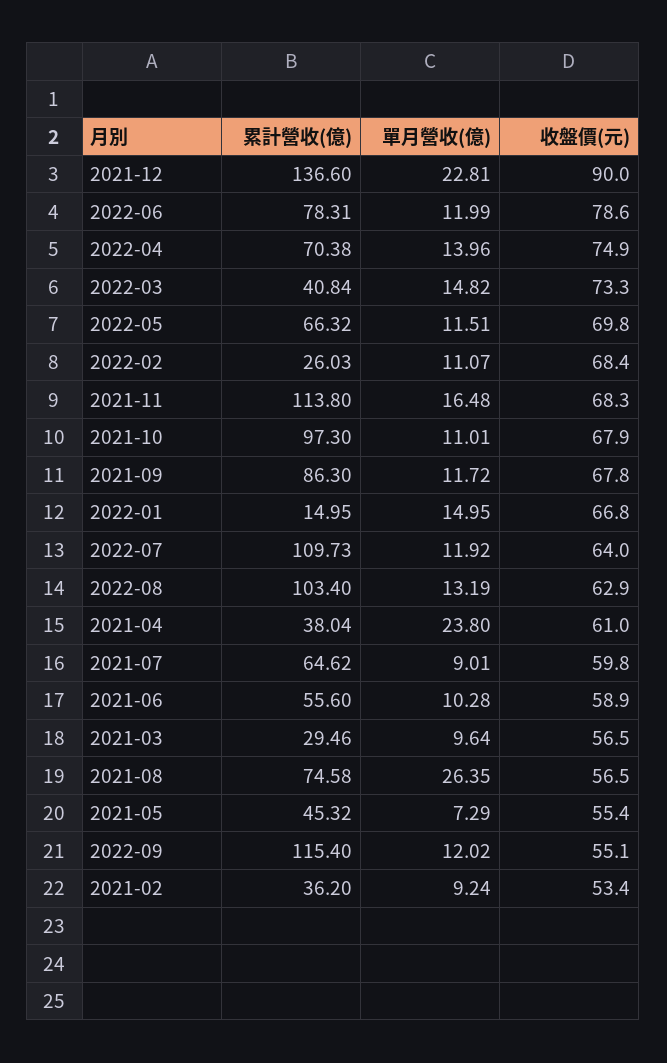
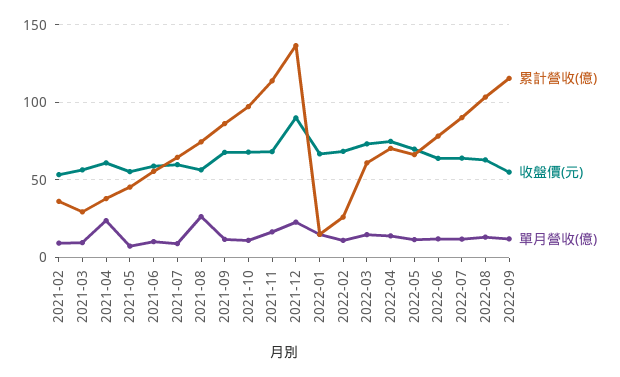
  {
    "累計營收(億)": {
      "2021-12": 136.6,
      "2022-06": 78.31,
      "2022-04": 70.38,
-     "2022-03": 40.84,
+     "2022-03": 60,
      "2022-05": 66.32,
      "2022-02": 26.03,
      "2021-11": 113.8,
      "2021-10": 97.3,
      "2021-09": 86.3,
      "2022-01": 14.95,
-     "2022-07": 109.73,
+     "2022-07": 90,
      "2022-08": 103.4,
      "2021-04": 38.04,
      "2021-07": 64.62,
      "2021-06": 55.6,
      "2021-03": 29.46,
      "2021-08": 74.58,
      "2021-05": 45.32,
      "2022-09": 115.4,
      "2021-02": 36.2
    },
    "單月營收(億)": {
      "2021-12": 22.81,
      "2022-06": 11.99,
      "2022-04": 13.96,
      "2022-03": 14.82,
      "2022-05": 11.51,
      "2022-02": 11.07,
      "2021-11": 16.48,
      "2021-10": 11.01,
      "2021-09": 11.72,
      "2022-01": 14.95,
      "2022-07": 11.92,
      "2022-08": 13.19,
      "2021-04": 23.8,
      "2021-07": 9.01,
      "2021-06": 10.28,
      "2021-03": 9.64,
      "2021-08": 26.35,
      "2021-05": 7.29,
      "2022-09": 12.02,
      "2021-02": 9.24
    },
    "收盤價(元)": {
      "2021-12": 90,
-     "2022-06": 78.6,
+     "2022-06": 65,
      "2022-04": 74.9,
      "2022-03": 73.3,
      "2022-05": 69.8,
      "2022-02": 68.4,
      "2021-11": 68.3,
      "2021-10": 67.9,
      "2021-09": 67.8,
      "2022-01": 66.8,
      "2022-07": 64,
      "2022-08": 62.9,
      "2021-04": 61,
      "2021-07": 59.8,
      "2021-06": 58.9,
      "2021-03": 56.5,
      "2021-08": 56.5,
      "2021-05": 55.4,
      "2022-09": 55.1,
      "2021-02": 53.4
    }
  }

